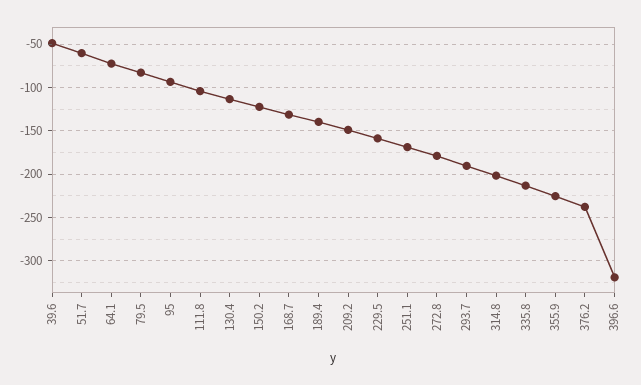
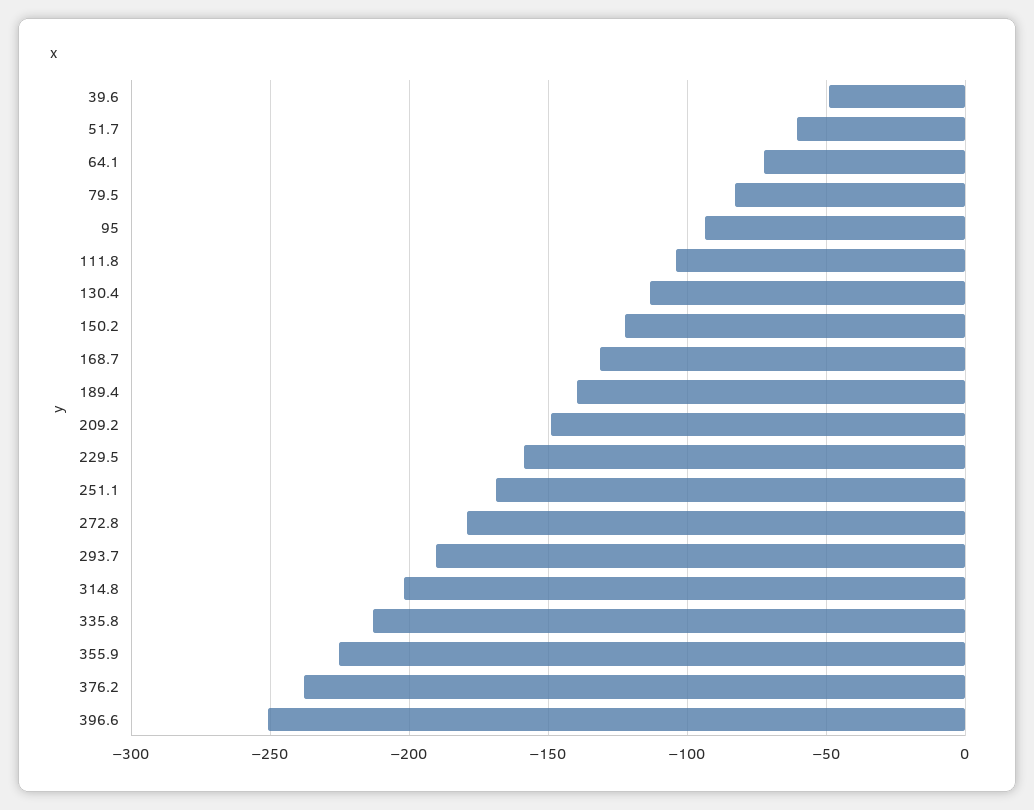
  {
    "39.6": -50,
    "51.7": -60,
    "64.1": -70,
    "79.5": -85,
    "95": -95,
    "111.8": -105,
    "130.4": -115,
    "150.2": -120,
    "168.7": -130,
    "189.4": -140,
    "209.2": -150,
    "229.5": -160,
    "251.1": -170,
    "272.8": -180,
    "293.7": -190,
    "314.8": -200,
    "335.8": -215,
    "355.9": -225,
    "376.2": -240,
-   "396.6": -320
+   "396.6": -250
  }

